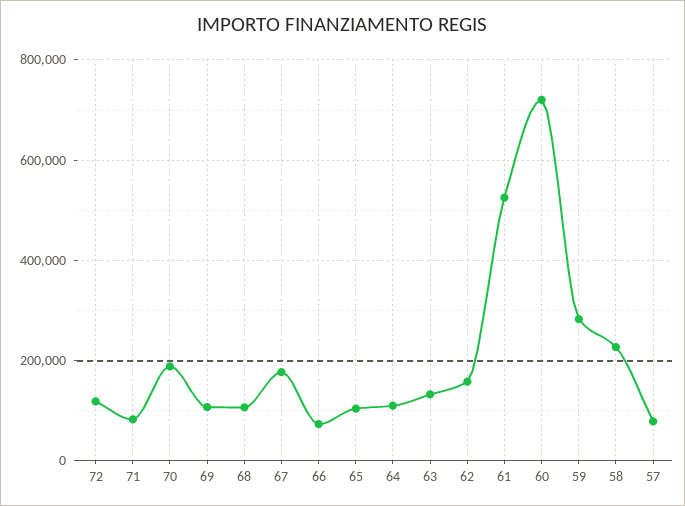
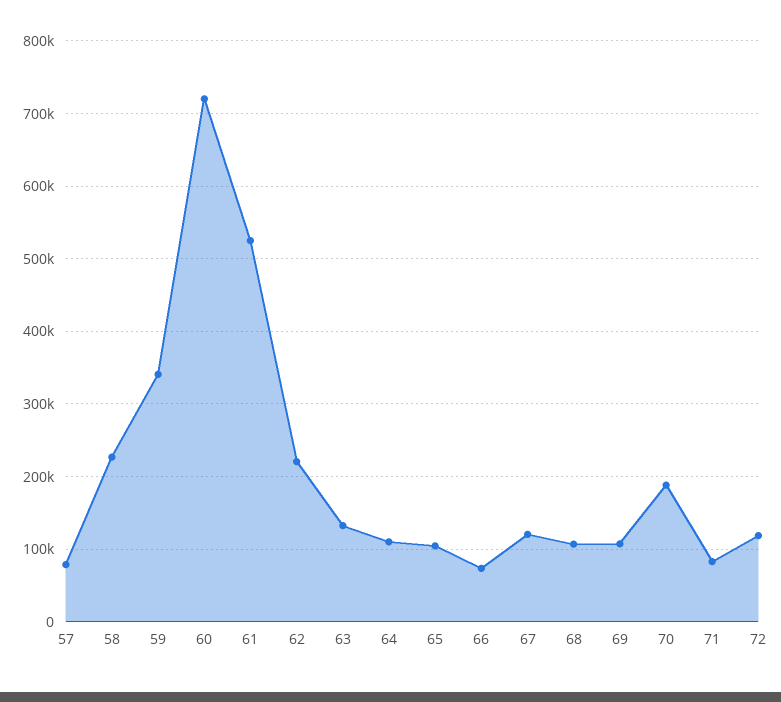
  {
    "72": 120000,
    "71": 80000,
    "70": 190000,
    "69": 110000,
    "68": 110000,
-   "67": 180000,
+   "67": 120000,
    "66": 70000,
    "65": 100000,
    "64": 110000,
    "63": 130000,
-   "62": 160000,
+   "62": 220000,
    "61": 530000,
    "60": 720000,
-   "59": 280000,
+   "59": 340000,
    "58": 230000,
    "57": 80000
  }

